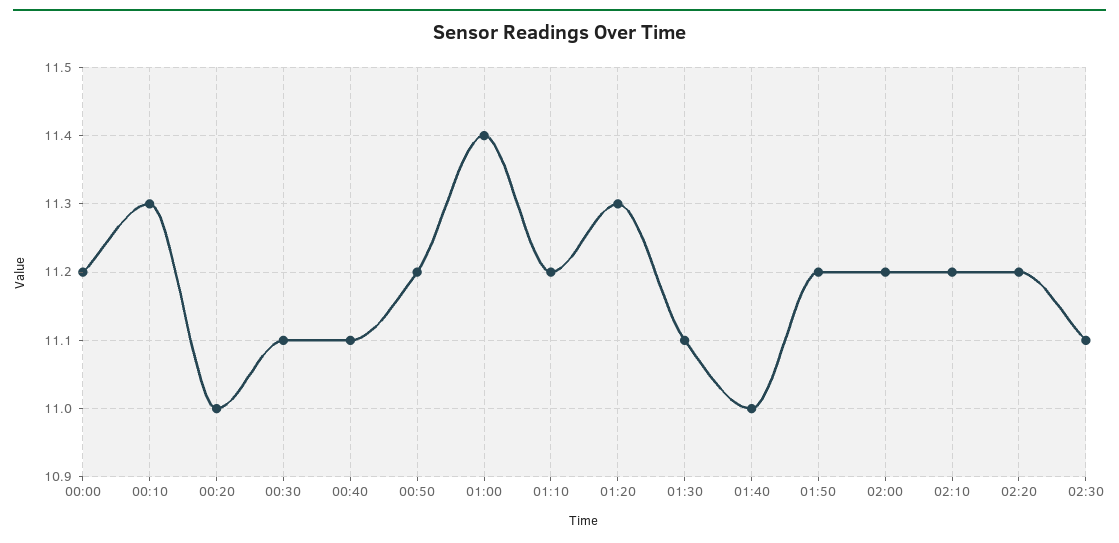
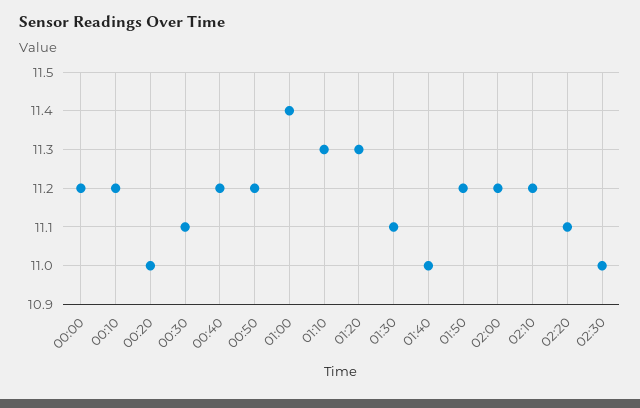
  {
    "00:00": 11.2,
-   "00:10": 11.3,
+   "00:10": 11.2,
    "00:20": 11,
    "00:30": 11.1,
-   "00:40": 11.1,
+   "00:40": 11.2,
    "00:50": 11.2,
    "01:00": 11.4,
-   "01:10": 11.2,
+   "01:10": 11.3,
    "01:20": 11.3,
    "01:30": 11.1,
    "01:40": 11,
    "01:50": 11.2,
    "02:00": 11.2,
    "02:10": 11.2,
-   "02:20": 11.2,
+   "02:20": 11.1,
-   "02:30": 11.1
+   "02:30": 11
  }

